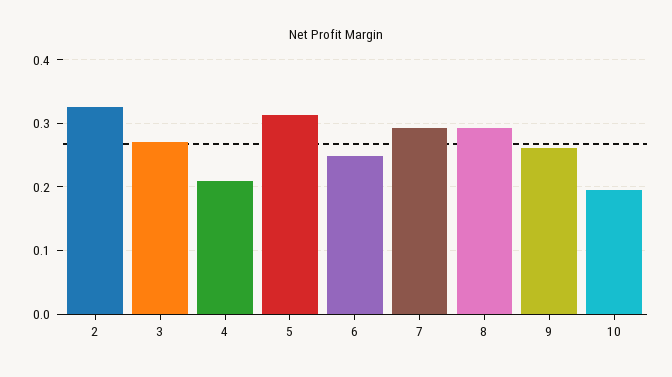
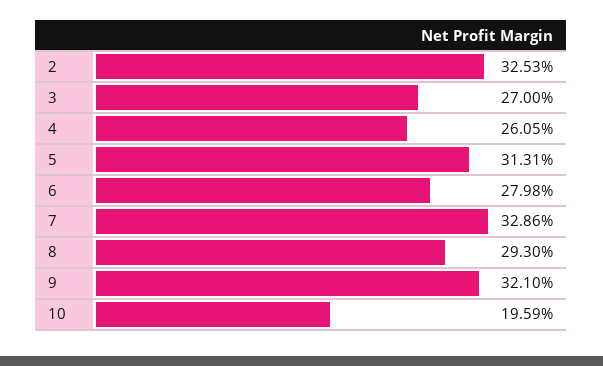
  {
    "2": 0.3253,
    "3": 0.27,
-   "4": 0.21,
+   "4": 0.2605,
    "5": 0.3131,
-   "6": 0.25,
+   "6": 0.2798,
-   "7": 0.29,
+   "7": 0.3286,
    "8": 0.293,
-   "9": 0.26,
+   "9": 0.321,
    "10": 0.1959
  }

